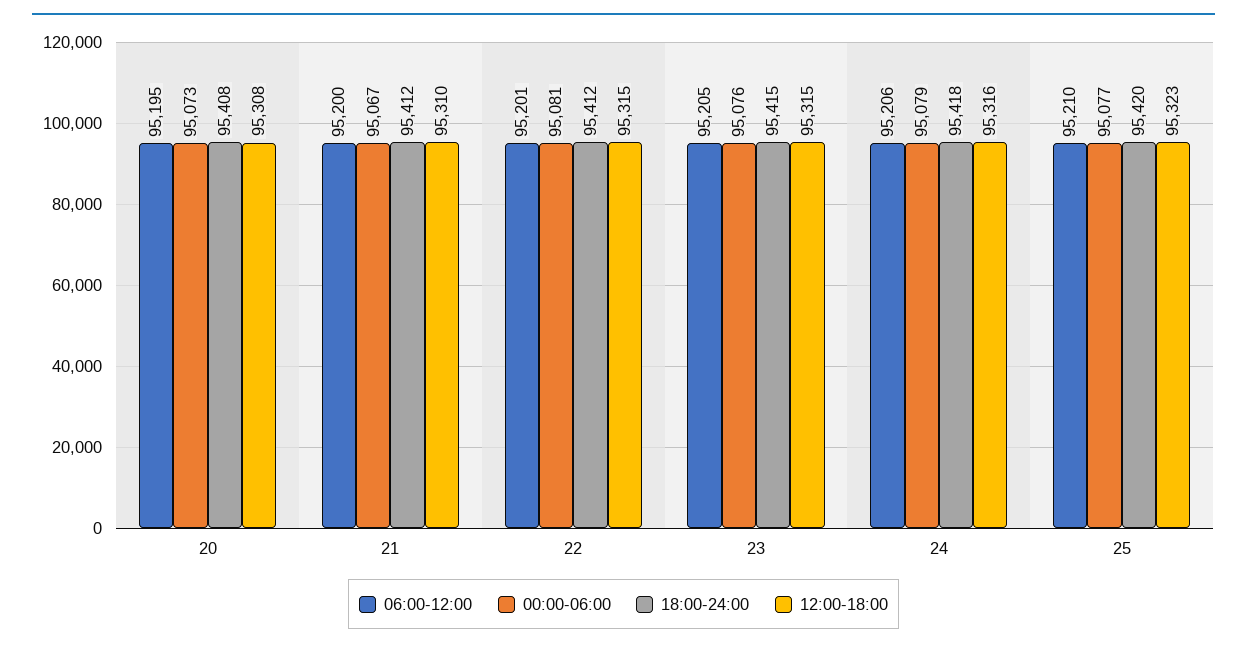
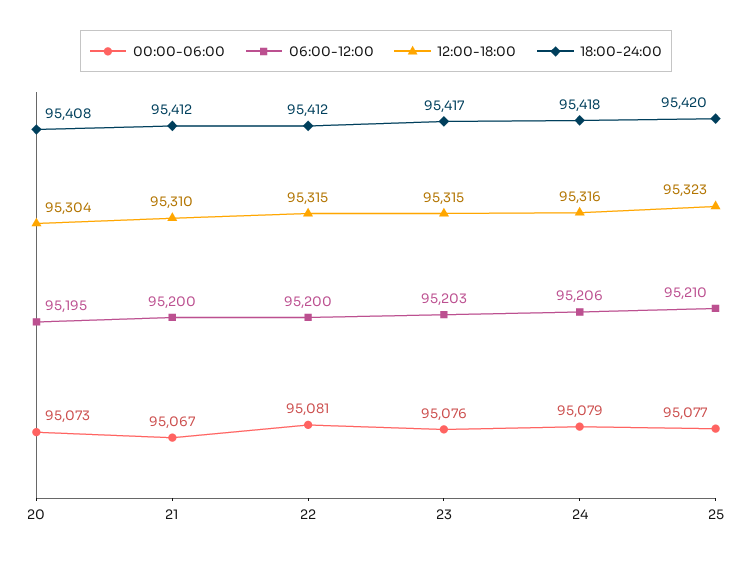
  {
    "06:00-12:00": {
      "20": 95195,
      "21": 95200,
-     "22": 95201,
+     "22": 95200,
-     "23": 95205,
+     "23": 95203,
      "24": 95206,
      "25": 95210
    },
    "00:00-06:00": {
      "20": 95073,
      "21": 95067,
      "22": 95081,
      "23": 95076,
      "24": 95079,
      "25": 95077
    },
    "18:00-24:00": {
      "20": 95408,
      "21": 95412,
      "22": 95412,
-     "23": 95415,
+     "23": 95417,
      "24": 95418,
      "25": 95420
    },
    "12:00-18:00": {
-     "20": 95308,
+     "20": 95304,
      "21": 95310,
      "22": 95315,
      "23": 95315,
      "24": 95316,
      "25": 95323
    }
  }

